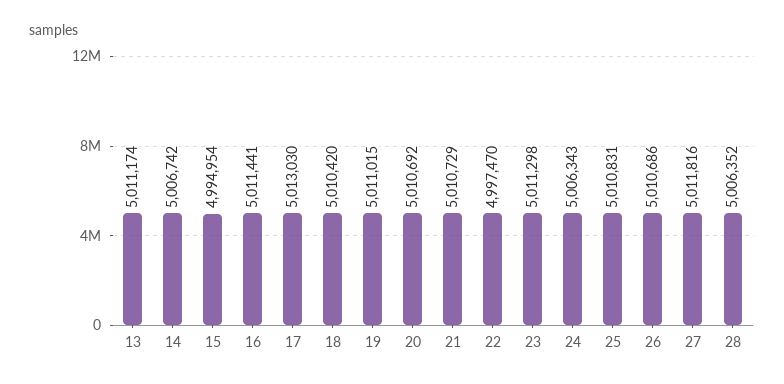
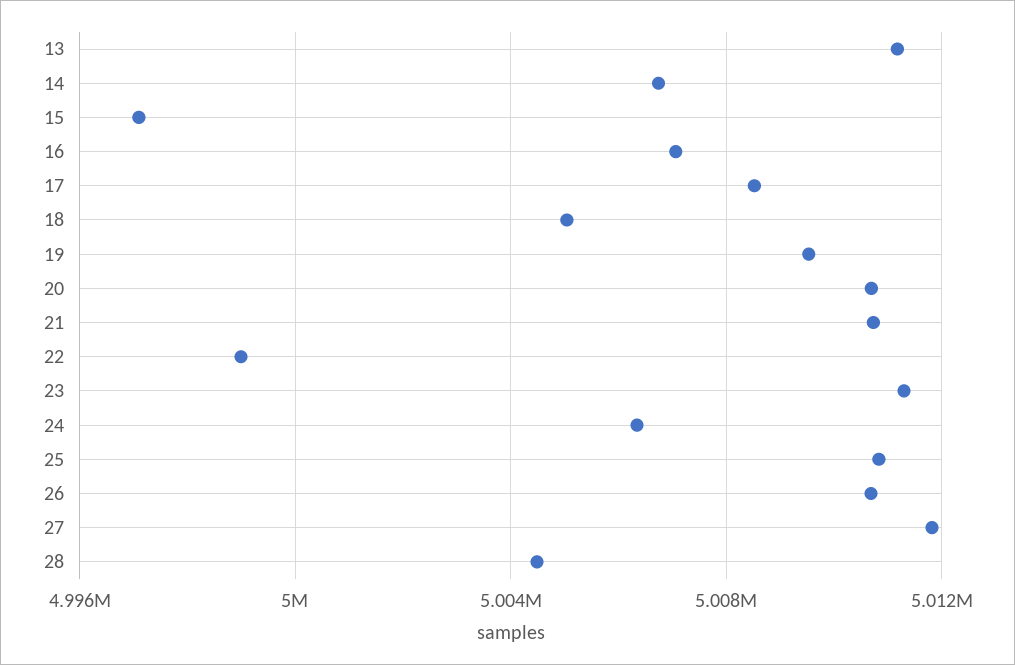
  {
    "13": 5011174,
    "14": 5006742,
-   "15": 4994954,
+   "15": 4997000,
-   "16": 5011441,
+   "16": 5007000,
-   "17": 5013030,
+   "17": 5008500,
-   "18": 5010420,
+   "18": 5005000,
-   "19": 5011015,
+   "19": 5009500,
    "20": 5010692,
    "21": 5010729,
-   "22": 4997470,
+   "22": 4999000,
    "23": 5011298,
    "24": 5006343,
    "25": 5010831,
    "26": 5010686,
    "27": 5011816,
-   "28": 5006352
+   "28": 5004500
  }

